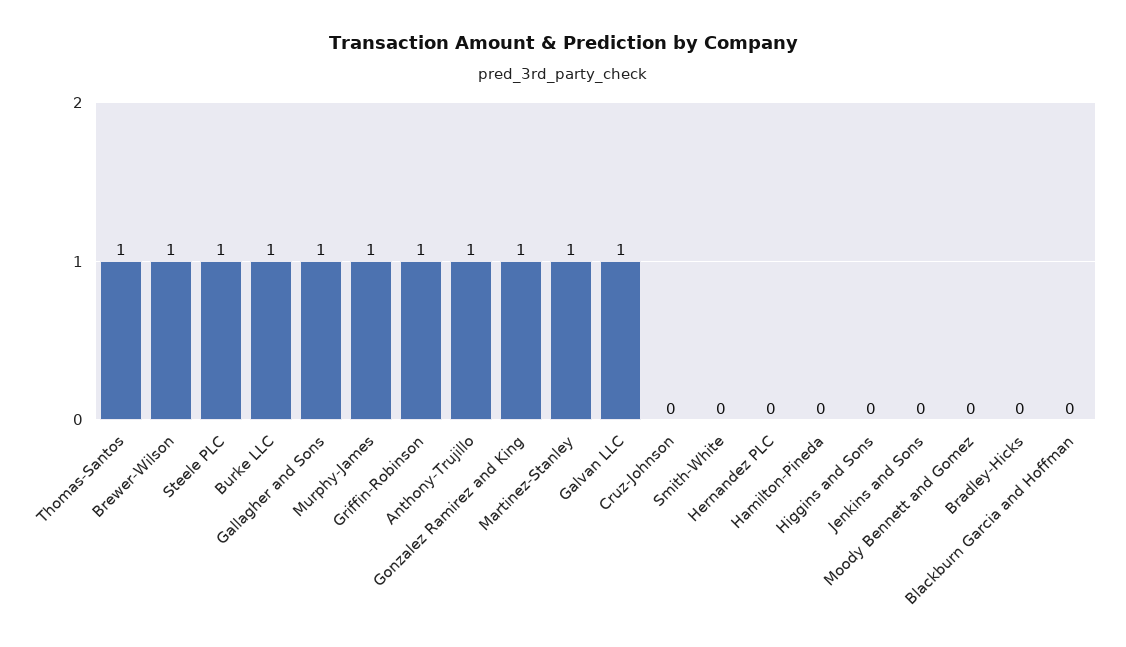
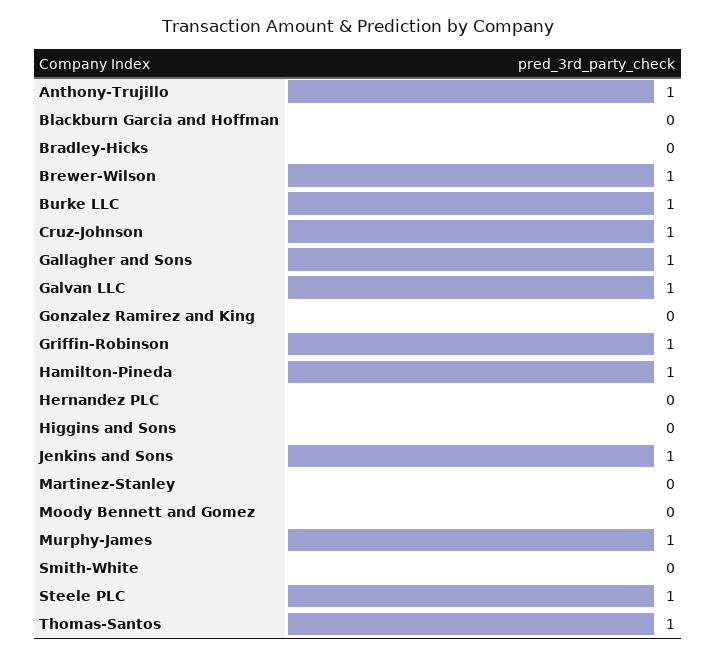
  {
    "Thomas-Santos": 1,
    "Brewer-Wilson": 1,
    "Steele PLC": 1,
    "Burke LLC": 1,
    "Gallagher and Sons": 1,
    "Murphy-James": 1,
    "Griffin-Robinson": 1,
    "Anthony-Trujillo": 1,
-   "Gonzalez Ramirez and King": 1,
+   "Gonzalez Ramirez and King": 0,
-   "Martinez-Stanley": 1,
+   "Martinez-Stanley": 0,
    "Galvan LLC": 1,
-   "Cruz-Johnson": 0,
+   "Cruz-Johnson": 1,
    "Smith-White": 0,
    "Hernandez PLC": 0,
-   "Hamilton-Pineda": 0,
+   "Hamilton-Pineda": 1,
    "Higgins and Sons": 0,
-   "Jenkins and Sons": 0,
+   "Jenkins and Sons": 1,
    "Moody Bennett and Gomez": 0,
    "Bradley-Hicks": 0,
    "Blackburn Garcia and Hoffman": 0
  }

